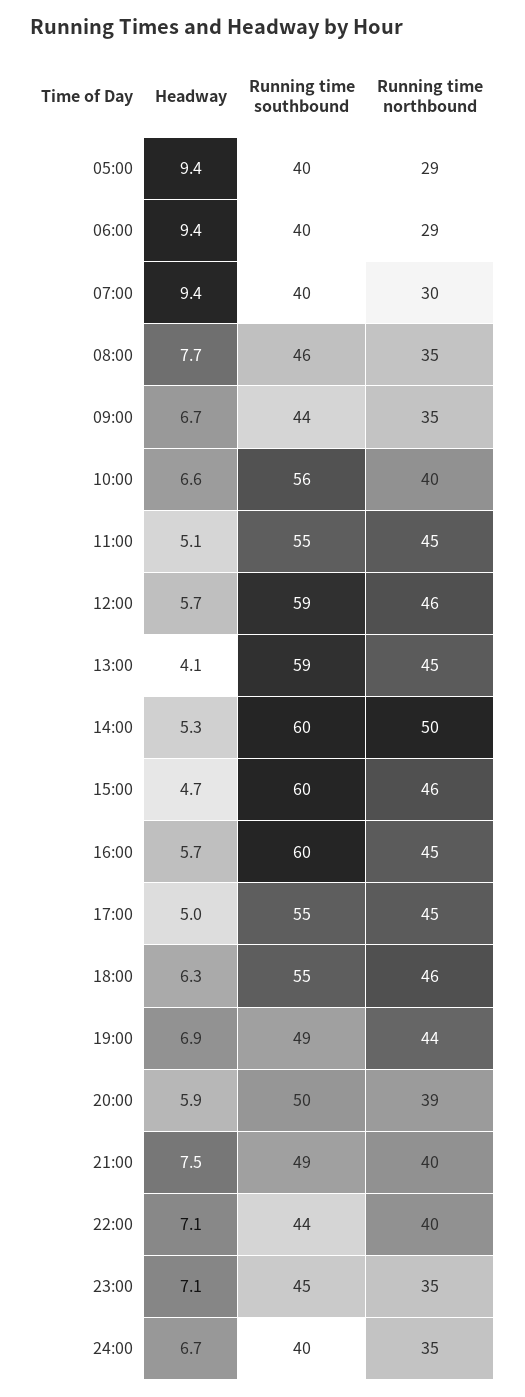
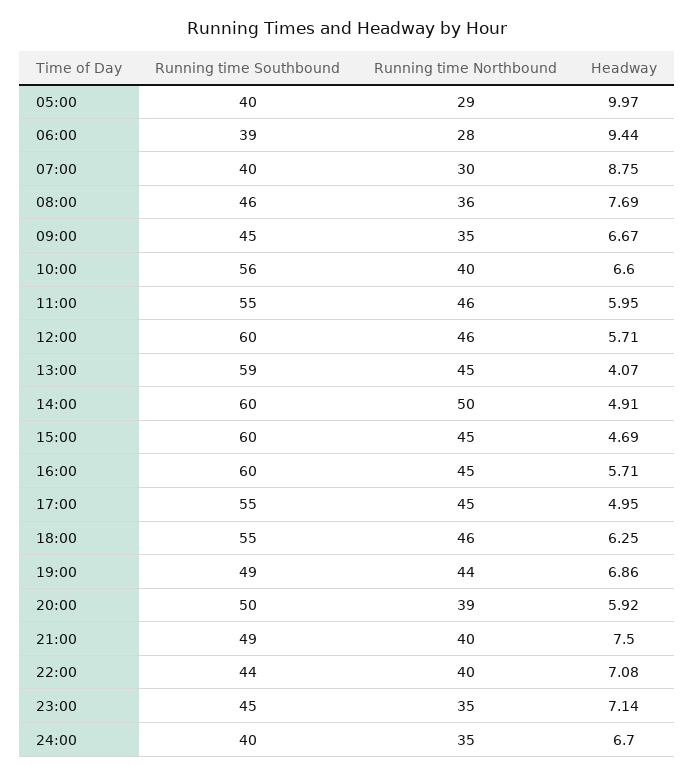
  {
    "Headway": {
-     "05:00": 9.4,
+     "05:00": 9.97,
      "06:00": 9.44,
-     "07:00": 9.4,
+     "07:00": 8.75,
      "08:00": 7.69,
      "09:00": 6.67,
      "10:00": 6.6,
-     "11:00": 5.1,
+     "11:00": 5.95,
      "12:00": 5.71,
      "13:00": 4.07,
-     "14:00": 5.3,
+     "14:00": 4.91,
      "15:00": 4.69,
      "16:00": 5.71,
      "17:00": 4.95,
      "18:00": 6.25,
      "19:00": 6.86,
      "20:00": 5.92,
      "21:00": 7.5,
      "22:00": 7.08,
      "23:00": 7.14,
      "24:00": 6.7
    },
    "Running time southbound": {
      "05:00": 40,
-     "06:00": 40,
+     "06:00": 39,
      "07:00": 40,
      "08:00": 46,
-     "09:00": 44,
+     "09:00": 45,
      "10:00": 56,
      "11:00": 55,
-     "12:00": 59,
+     "12:00": 60,
      "13:00": 59,
      "14:00": 60,
      "15:00": 60,
      "16:00": 60,
      "17:00": 55,
      "18:00": 55,
      "19:00": 49,
      "20:00": 50,
      "21:00": 49,
      "22:00": 44,
      "23:00": 45,
      "24:00": 40
    },
    "Running time northbound": {
      "05:00": 29,
-     "06:00": 29,
+     "06:00": 28,
      "07:00": 30,
-     "08:00": 35,
+     "08:00": 36,
      "09:00": 35,
      "10:00": 40,
-     "11:00": 45,
+     "11:00": 46,
      "12:00": 46,
      "13:00": 45,
      "14:00": 50,
-     "15:00": 46,
+     "15:00": 45,
      "16:00": 45,
      "17:00": 45,
      "18:00": 46,
      "19:00": 44,
      "20:00": 39,
      "21:00": 40,
      "22:00": 40,
      "23:00": 35,
      "24:00": 35
    }
  }

